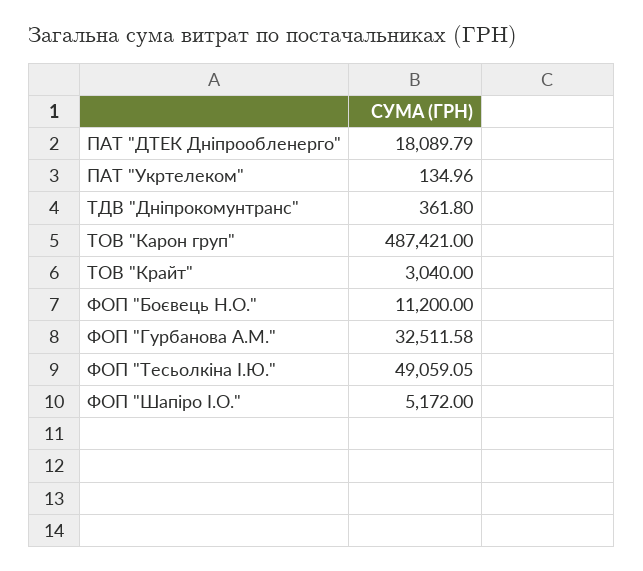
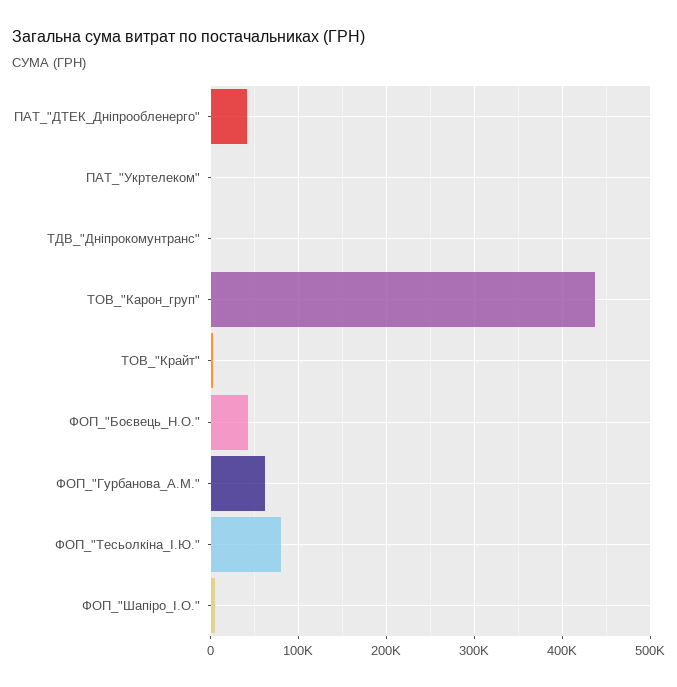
  {
-   "ПАТ \"ДТЕК Дніпрообленерго\"": 18089.79,
+   "ПАТ \"ДТЕК Дніпрообленерго\"": 40000,
    "ПАТ \"Укртелеком\"": 134.96,
    "ТДВ \"Дніпрокомунтранс\"": 361.8,
-   "ТОВ \"Карон груп\"": 487421,
+   "ТОВ \"Карон груп\"": 440000,
    "ТОВ \"Крайт\"": 3040,
-   "ФОП \"Боєвець Н.О.\"": 11200,
+   "ФОП \"Боєвець Н.О.\"": 40000,
-   "ФОП \"Гурбанова А.М.\"": 32511.58,
+   "ФОП \"Гурбанова А.М.\"": 60000,
-   "ФОП \"Тесьолкіна І.Ю.\"": 49059.05,
+   "ФОП \"Тесьолкіна І.Ю.\"": 80000,
    "ФОП \"Шапіро І.О.\"": 5172
  }

